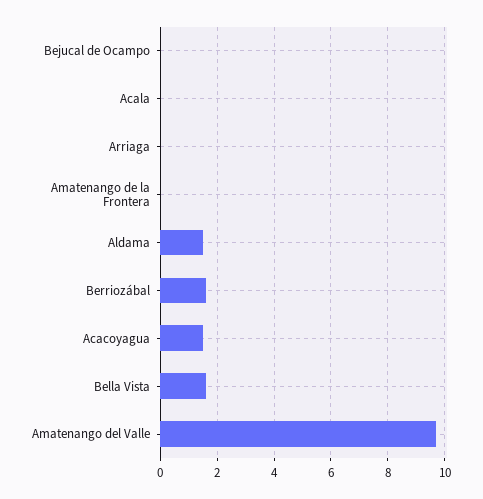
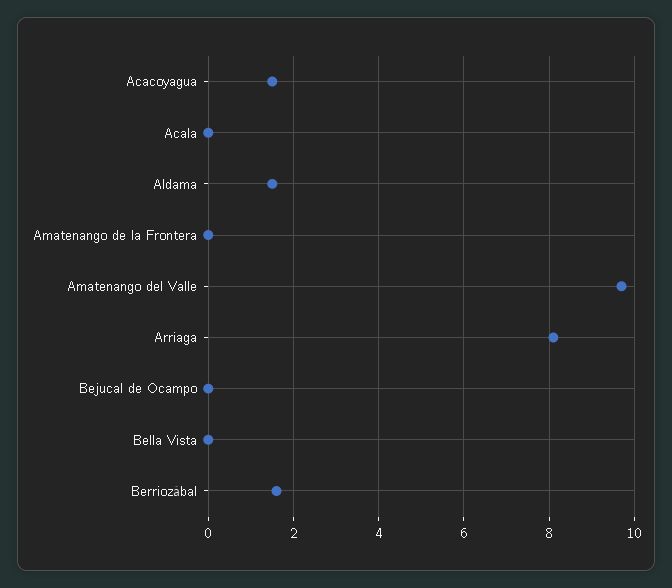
  {
    "Bejucal de Ocampo": 0,
    "Acala": 0,
-   "Arriaga": 0,
+   "Arriaga": 8,
    "Amatenango de la Frontera": 0,
    "Aldama": 1.5,
    "Berriozábal": 1.5,
    "Acacoyagua": 1.5,
-   "Bella Vista": 1.5,
+   "Bella Vista": 0,
    "Amatenango del Valle": 9.5
  }

